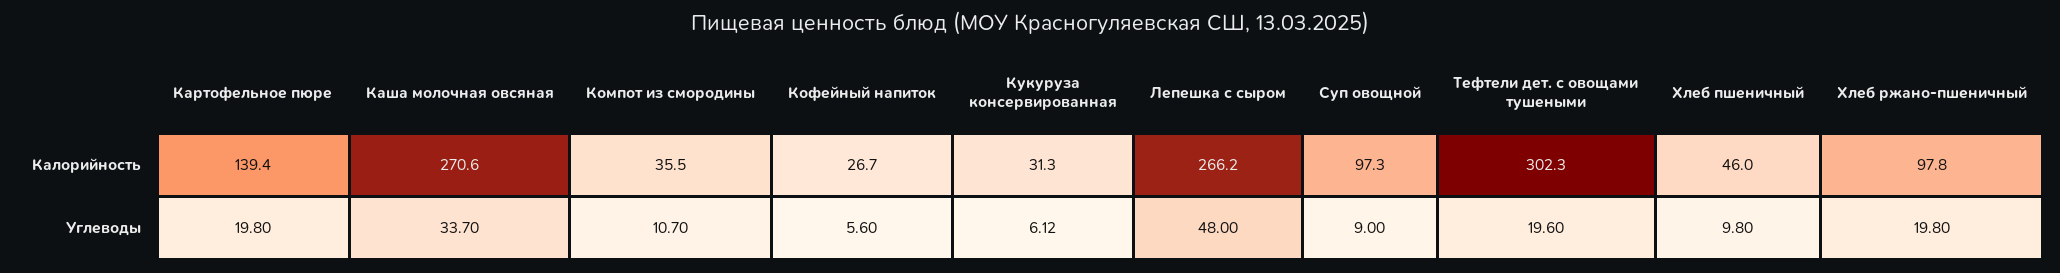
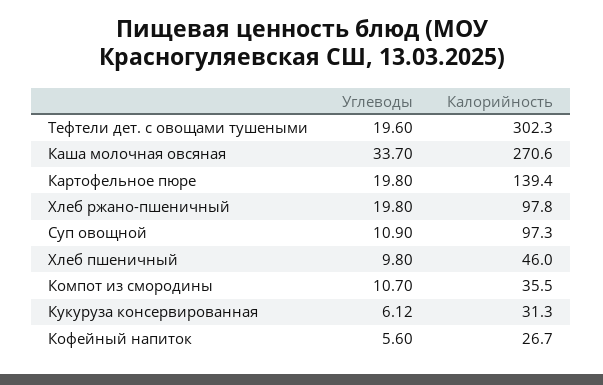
  {
    "Картофельное пюре": {
      "Калорийность": 139.4,
      "Углеводы": 19.8
    },
    "Каша молочная овсяная": {
      "Калорийность": 270.6,
      "Углеводы": 33.7
    },
    "Компот из смородины": {
      "Калорийность": 35.5,
      "Углеводы": 10.7
    },
    "Кофейный напиток": {
      "Калорийность": 26.7,
      "Углеводы": 5.6
    },
    "Кукуруза консервированная": {
      "Калорийность": 31.3,
      "Углеводы": 6.12
    },
-   "Лепешка с сыром": {
-     "Калорийность": 266.2,
-     "Углеводы": 48
-   },
    "Суп овощной": {
      "Калорийность": 97.3,
-     "Углеводы": 9
+     "Углеводы": 10.9
    },
    "Тефтели дет. с овощами тушеными": {
      "Калорийность": 302.3,
      "Углеводы": 19.6
    },
    "Хлеб пшеничный": {
      "Калорийность": 46,
      "Углеводы": 9.8
    },
    "Хлеб ржано-пшеничный": {
      "Калорийность": 97.8,
      "Углеводы": 19.8
    }
  }

